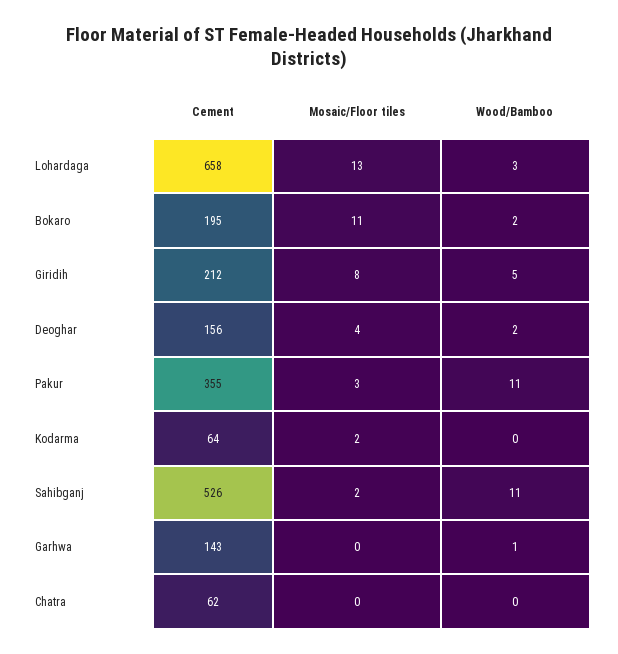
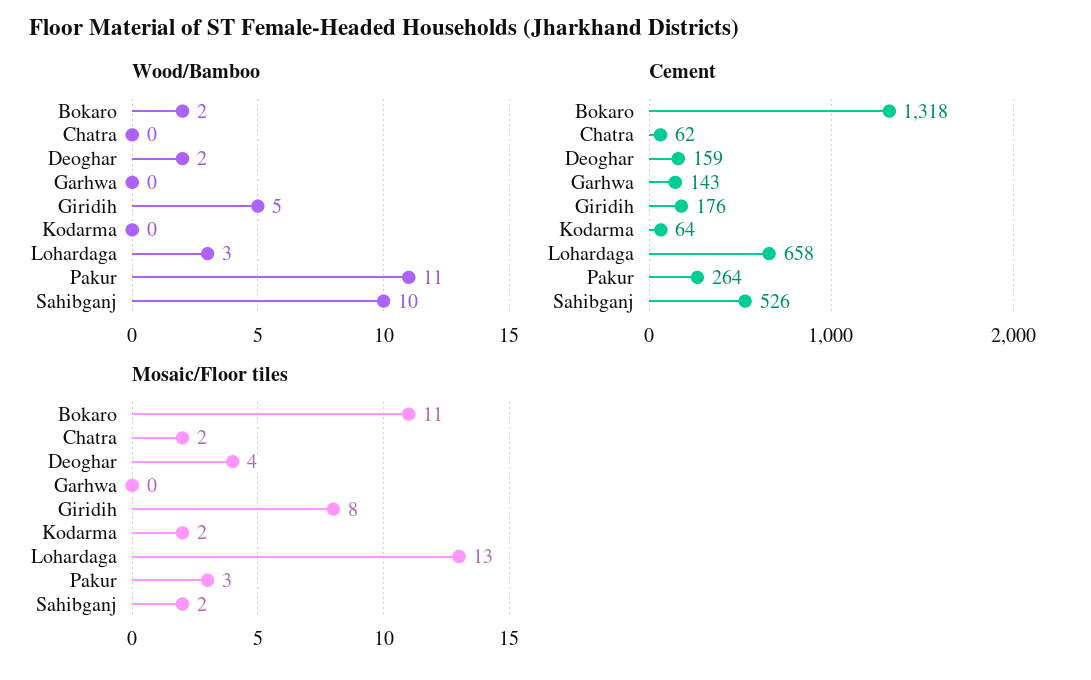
  {
    "Cement": {
      "Lohardaga": 658,
-     "Bokaro": 195,
+     "Bokaro": 1318,
-     "Giridih": 212,
+     "Giridih": 176,
-     "Deoghar": 156,
+     "Deoghar": 159,
-     "Pakur": 355,
+     "Pakur": 264,
      "Kodarma": 64,
      "Sahibganj": 526,
      "Garhwa": 143,
      "Chatra": 62
    },
    "Mosaic/Floor tiles": {
      "Lohardaga": 13,
      "Bokaro": 11,
      "Giridih": 8,
      "Deoghar": 4,
      "Pakur": 3,
      "Kodarma": 2,
      "Sahibganj": 2,
      "Garhwa": 0,
-     "Chatra": 0
+     "Chatra": 2
    },
    "Wood/Bamboo": {
      "Lohardaga": 3,
      "Bokaro": 2,
      "Giridih": 5,
      "Deoghar": 2,
      "Pakur": 11,
      "Kodarma": 0,
-     "Sahibganj": 11,
+     "Sahibganj": 10,
-     "Garhwa": 1,
+     "Garhwa": 0,
      "Chatra": 0
    }
  }

